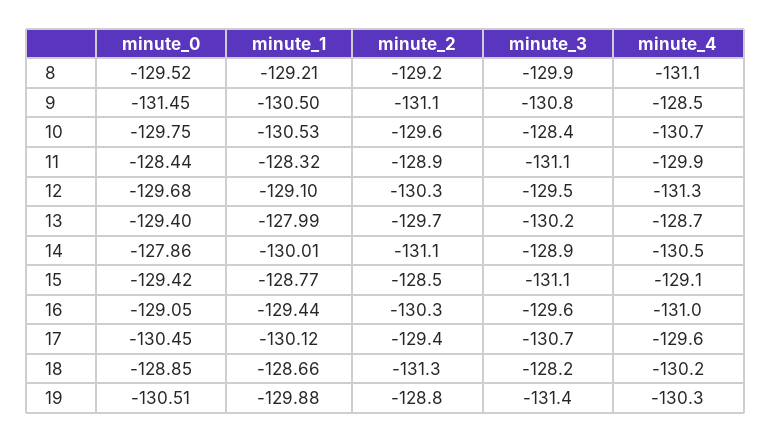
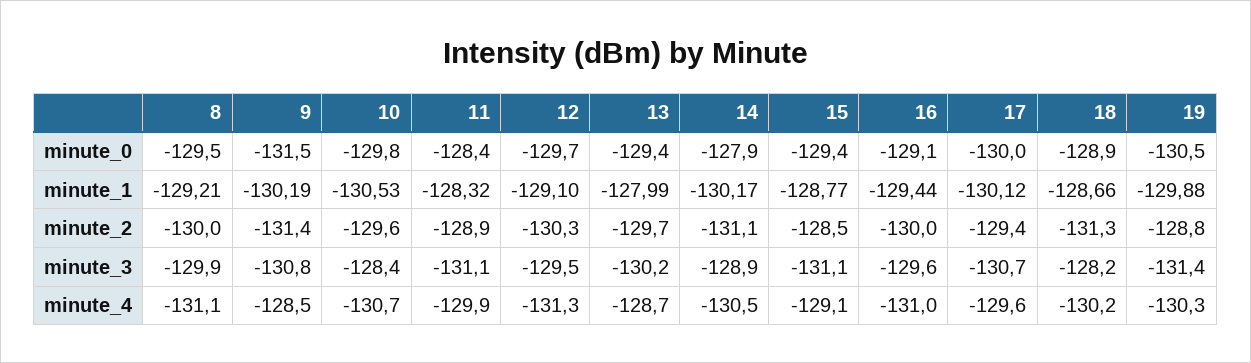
  {
    "minute_0": {
      "8": -129.52,
      "9": -131.45,
      "10": -129.75,
      "11": -128.44,
      "12": -129.68,
      "13": -129.4,
      "14": -127.86,
      "15": -129.42,
      "16": -129.05,
-     "17": -130.45,
+     "17": -130,
      "18": -128.85,
      "19": -130.51
    },
    "minute_1": {
      "8": -129.21,
-     "9": -130.5,
+     "9": -130.19,
      "10": -130.53,
      "11": -128.32,
      "12": -129.1,
      "13": -127.99,
-     "14": -130.01,
+     "14": -130.17,
      "15": -128.77,
      "16": -129.44,
      "17": -130.12,
      "18": -128.66,
      "19": -129.88
    },
    "minute_2": {
-     "8": -129.2,
+     "8": -130,
-     "9": -131.1,
+     "9": -131.4,
      "10": -129.6,
      "11": -128.9,
      "12": -130.3,
      "13": -129.7,
      "14": -131.1,
      "15": -128.5,
-     "16": -130.3,
+     "16": -130,
      "17": -129.4,
      "18": -131.3,
      "19": -128.8
    },
    "minute_3": {
      "8": -129.9,
      "9": -130.8,
      "10": -128.4,
      "11": -131.1,
      "12": -129.5,
      "13": -130.2,
      "14": -128.9,
      "15": -131.1,
      "16": -129.6,
      "17": -130.7,
      "18": -128.2,
      "19": -131.4
    },
    "minute_4": {
      "8": -131.1,
      "9": -128.5,
      "10": -130.7,
      "11": -129.9,
      "12": -131.3,
      "13": -128.7,
      "14": -130.5,
      "15": -129.1,
      "16": -131,
      "17": -129.6,
      "18": -130.2,
      "19": -130.3
    }
  }

